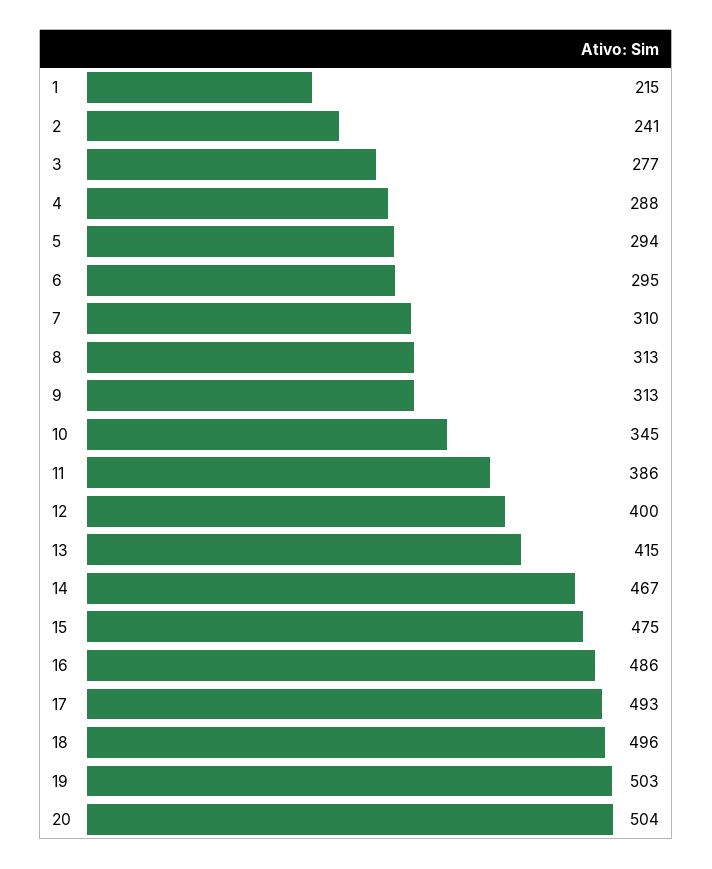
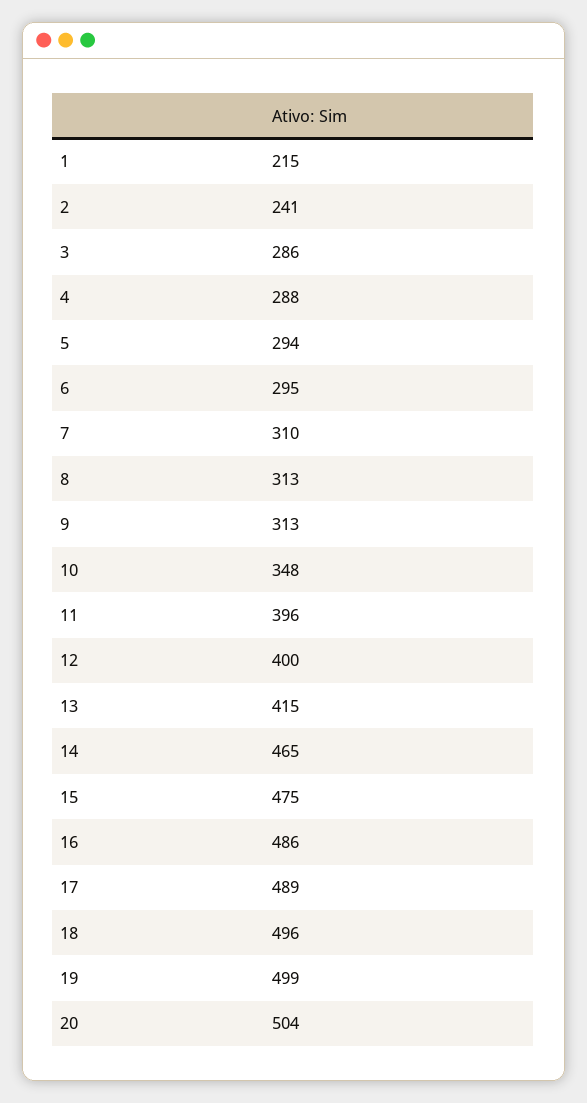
  {
    "1": 215,
    "2": 241,
-   "3": 277,
+   "3": 286,
    "4": 288,
    "5": 294,
    "6": 295,
    "7": 310,
    "8": 313,
    "9": 313,
-   "10": 345,
+   "10": 348,
-   "11": 386,
+   "11": 396,
    "12": 400,
    "13": 415,
-   "14": 467,
+   "14": 465,
    "15": 475,
    "16": 486,
-   "17": 493,
+   "17": 489,
    "18": 496,
-   "19": 503,
+   "19": 499,
    "20": 504
  }

